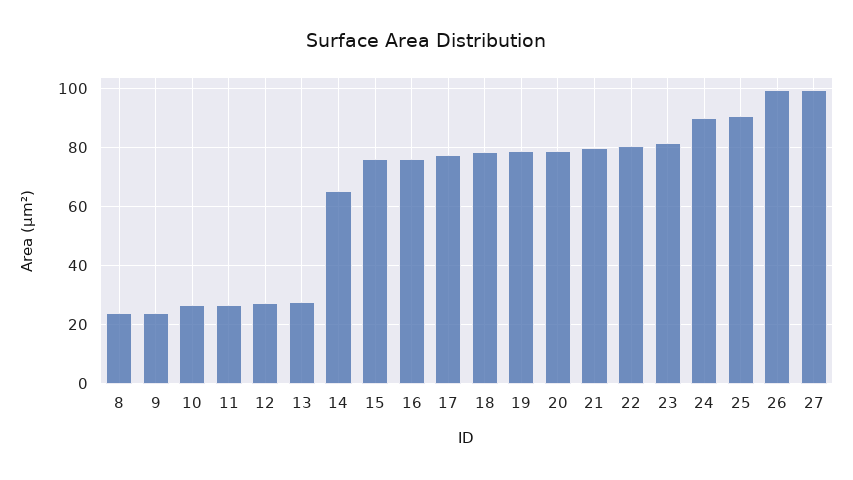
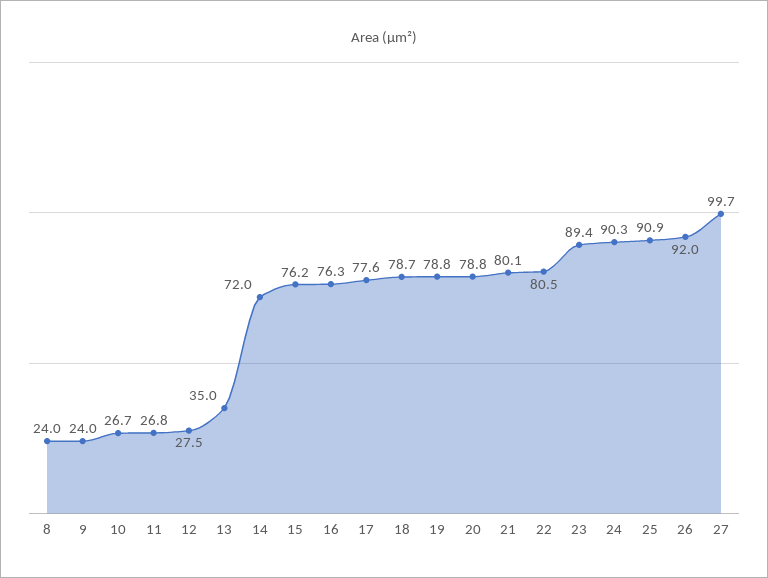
  {
    "8": 24,
    "9": 24,
    "10": 26.7,
    "11": 26.8,
    "12": 27.5,
-   "13": 27.5,
+   "13": 35,
-   "14": 65,
+   "14": 72,
    "15": 76.2,
    "16": 76.3,
    "17": 77.6,
    "18": 78.7,
    "19": 78.8,
    "20": 78.8,
    "21": 80.1,
    "22": 80.5,
-   "23": 82.5,
+   "23": 89.4,
    "24": 90.3,
    "25": 90.9,
-   "26": 100,
+   "26": 92,
    "27": 99.7
  }

